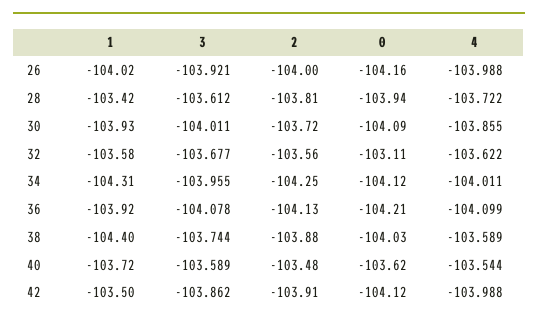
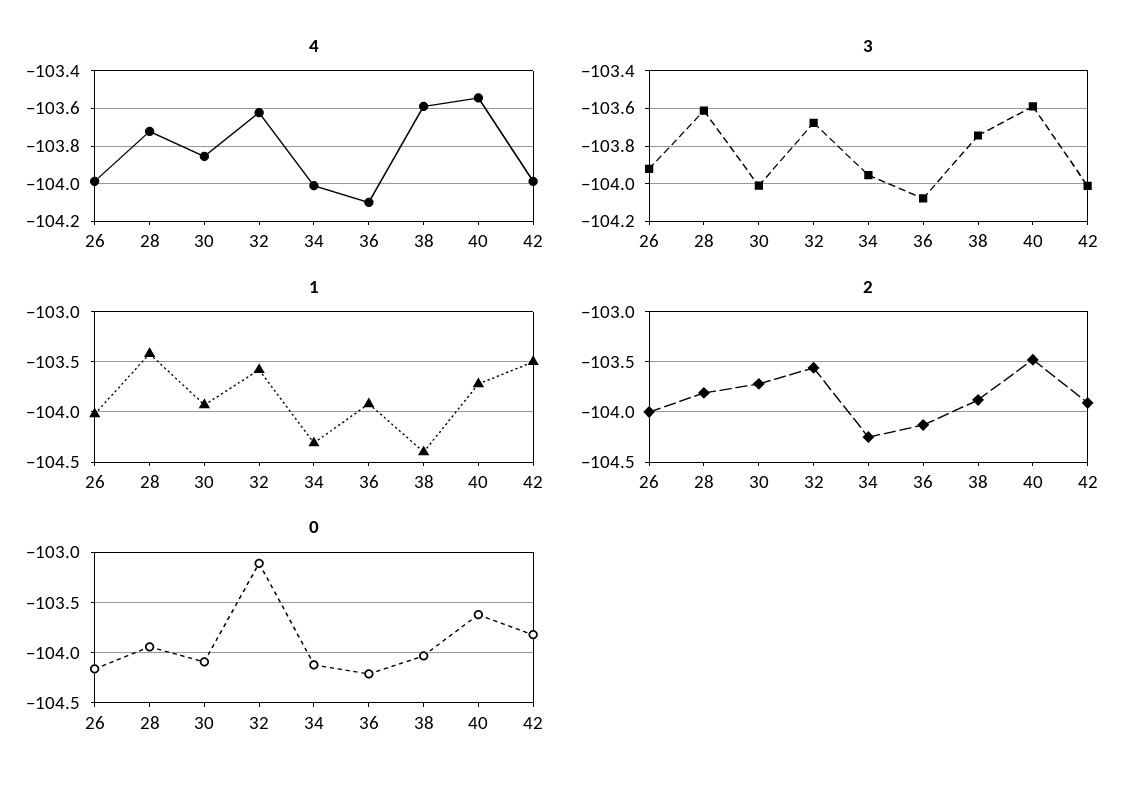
  {
    "1": {
      "26": -104.02,
      "28": -103.42,
      "30": -103.93,
      "32": -103.58,
      "34": -104.31,
      "36": -103.92,
      "38": -104.4,
      "40": -103.72,
      "42": -103.5
    },
    "3": {
      "26": -103.921,
      "28": -103.612,
      "30": -104.011,
      "32": -103.677,
      "34": -103.955,
      "36": -104.078,
      "38": -103.744,
      "40": -103.589,
-     "42": -103.862
+     "42": -104
    },
    "2": {
      "26": -104,
      "28": -103.81,
      "30": -103.72,
      "32": -103.56,
      "34": -104.25,
      "36": -104.13,
      "38": -103.88,
      "40": -103.48,
      "42": -103.91
    },
    "0": {
      "26": -104.16,
      "28": -103.94,
      "30": -104.09,
      "32": -103.11,
      "34": -104.12,
      "36": -104.21,
      "38": -104.03,
      "40": -103.62,
-     "42": -104.12
+     "42": -103.8
    },
    "4": {
      "26": -103.988,
      "28": -103.722,
      "30": -103.855,
      "32": -103.622,
      "34": -104.011,
      "36": -104.099,
      "38": -103.589,
      "40": -103.544,
      "42": -103.988
    }
  }

